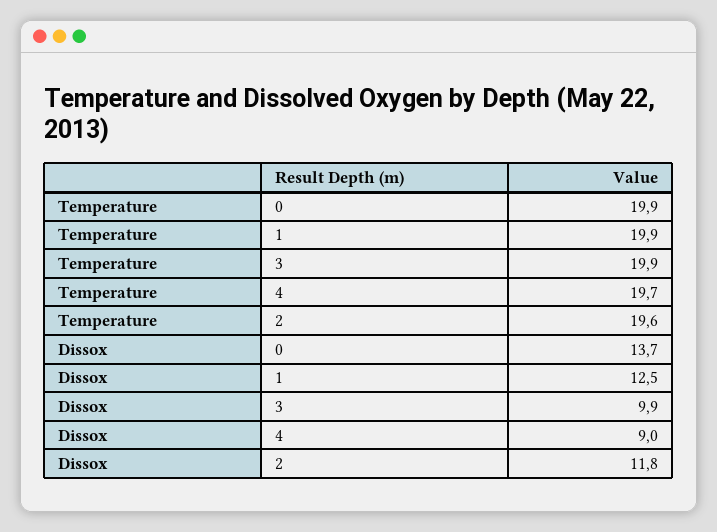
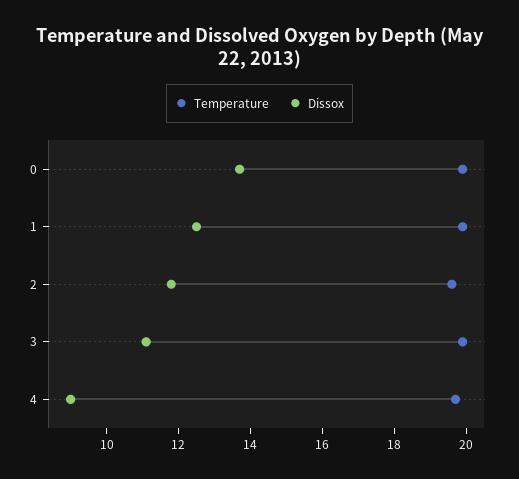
  {
    "Temperature": {
      "0": 19.9,
      "1": 19.9,
      "3": 19.9,
      "4": 19.7,
      "2": 19.6
    },
    "Dissox": {
      "0": 13.7,
      "1": 12.5,
-     "3": 9.9,
+     "3": 11,
      "4": 9,
      "2": 11.8
    }
  }

